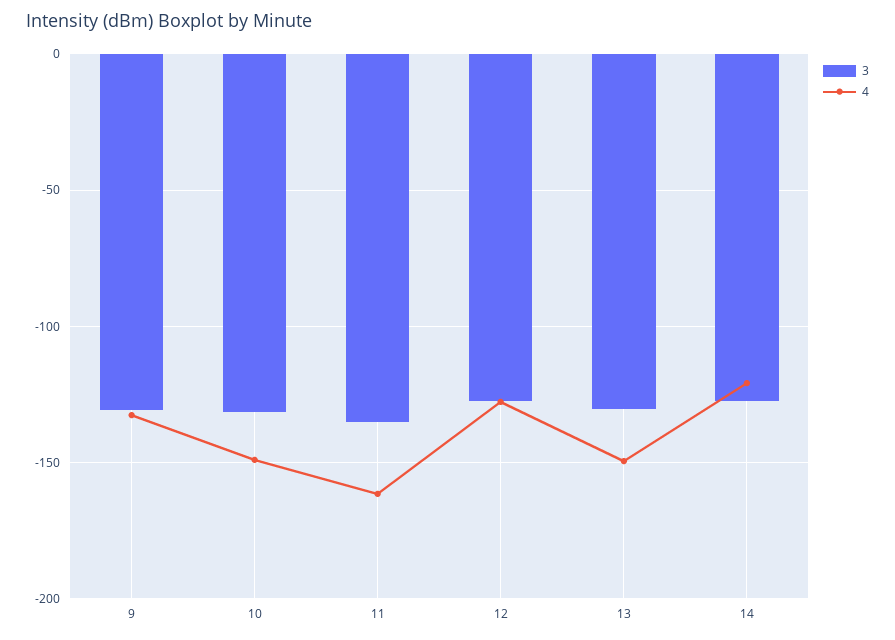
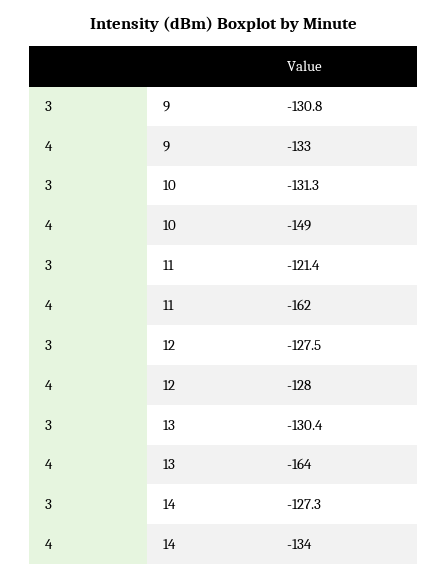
  {
    "3": {
      "9": -130.8,
      "10": -131.3,
-     "11": -135,
+     "11": -121.4,
      "12": -127.5,
      "13": -130.4,
      "14": -127.3
    },
    "4": {
      "9": -133,
      "10": -149,
      "11": -162,
      "12": -128,
-     "13": -150,
+     "13": -164,
-     "14": -120
+     "14": -134
    }
  }

